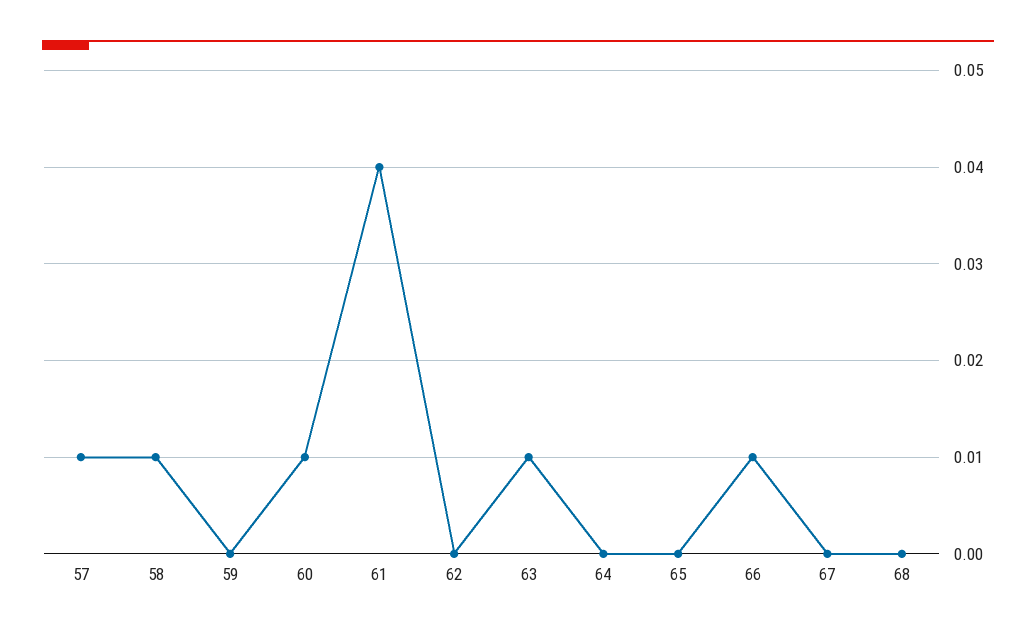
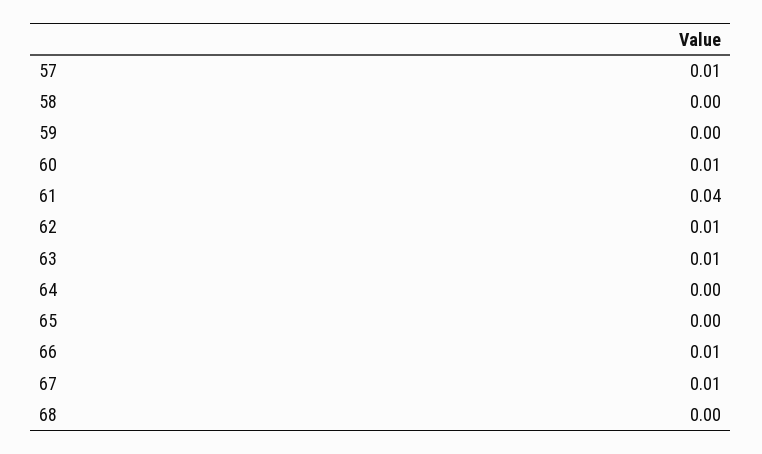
  {
    "57": 0.01,
-   "58": 0.01,
+   "58": 0,
    "59": 0,
    "60": 0.01,
    "61": 0.04,
-   "62": 0,
+   "62": 0.01,
    "63": 0.01,
    "64": 0,
    "65": 0,
    "66": 0.01,
-   "67": 0,
+   "67": 0.01,
    "68": 0
  }

